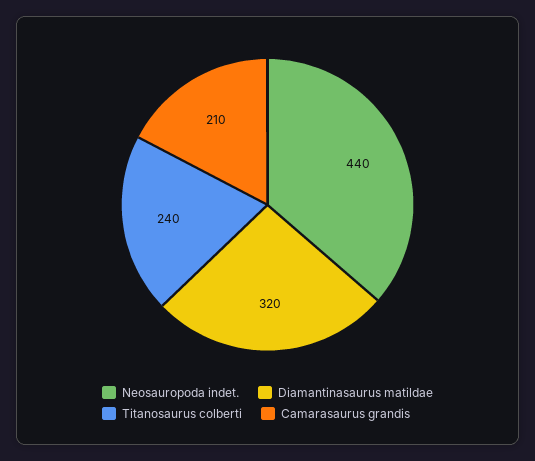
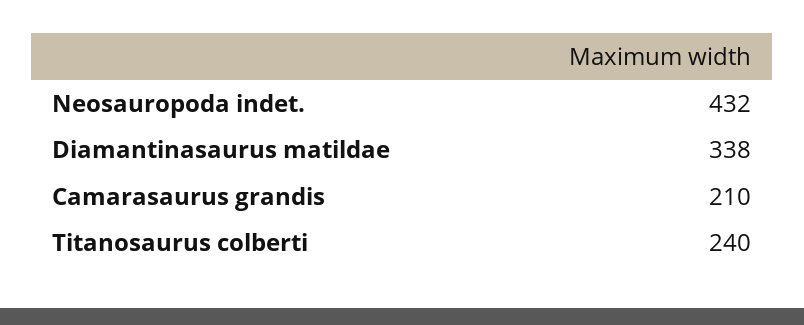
  {
-   "Neosauropoda indet.": 440,
+   "Neosauropoda indet.": 432,
-   "Diamantinasaurus matildae": 320,
+   "Diamantinasaurus matildae": 338,
    "Titanosaurus colberti": 240,
    "Camarasaurus grandis": 210
  }

